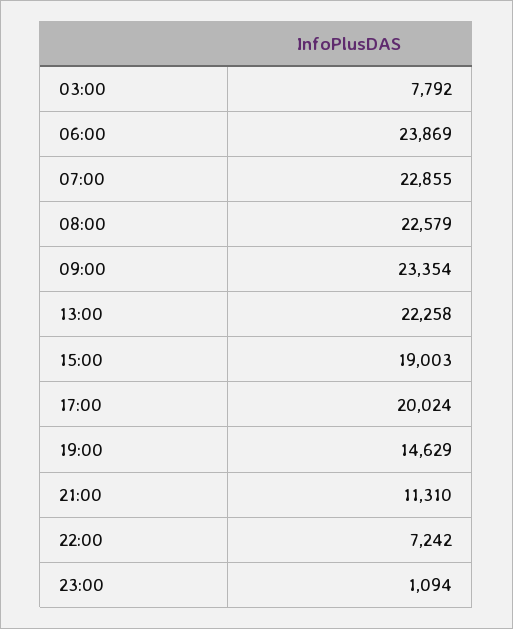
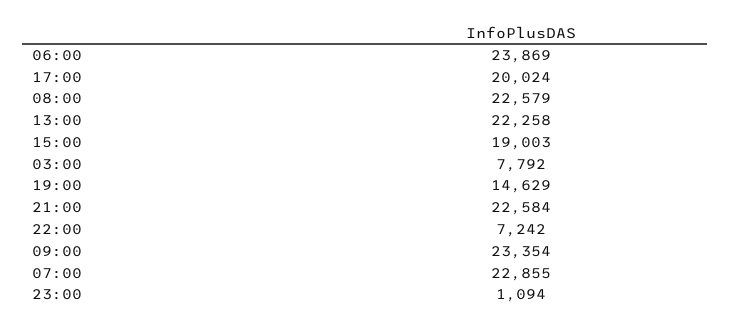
  {
    "03:00": 7792,
    "06:00": 23869,
    "07:00": 22855,
    "08:00": 22579,
    "09:00": 23354,
    "13:00": 22258,
    "15:00": 19003,
    "17:00": 20024,
    "19:00": 14629,
-   "21:00": 11310,
+   "21:00": 22584,
    "22:00": 7242,
    "23:00": 1094
  }

